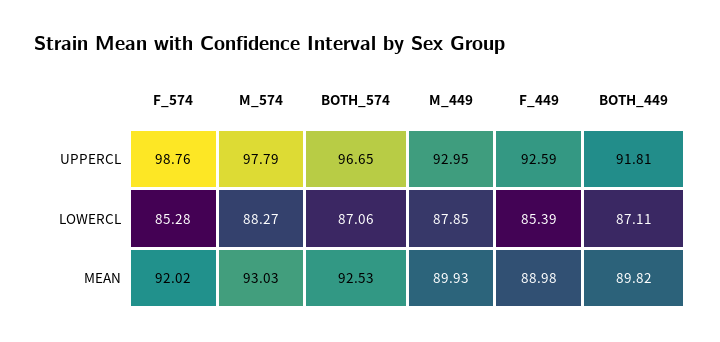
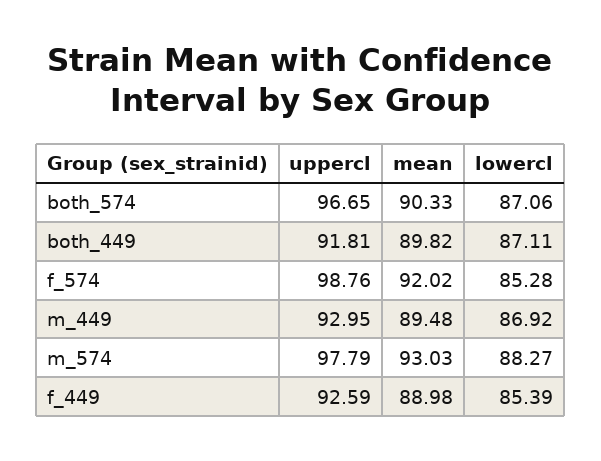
  {
    "F_574": {
      "UPPERCL": 98.76,
      "LOWERCL": 85.28,
      "MEAN": 92.02
    },
    "M_574": {
      "UPPERCL": 97.79,
      "LOWERCL": 88.27,
      "MEAN": 93.03
    },
    "BOTH_574": {
      "UPPERCL": 96.65,
      "LOWERCL": 87.06,
-     "MEAN": 92.53
+     "MEAN": 90.33
    },
    "M_449": {
      "UPPERCL": 92.95,
-     "LOWERCL": 87.85,
+     "LOWERCL": 86.92,
-     "MEAN": 89.93
+     "MEAN": 89.48
    },
    "F_449": {
      "UPPERCL": 92.59,
      "LOWERCL": 85.39,
      "MEAN": 88.98
    },
    "BOTH_449": {
      "UPPERCL": 91.81,
      "LOWERCL": 87.11,
      "MEAN": 89.82
    }
  }

